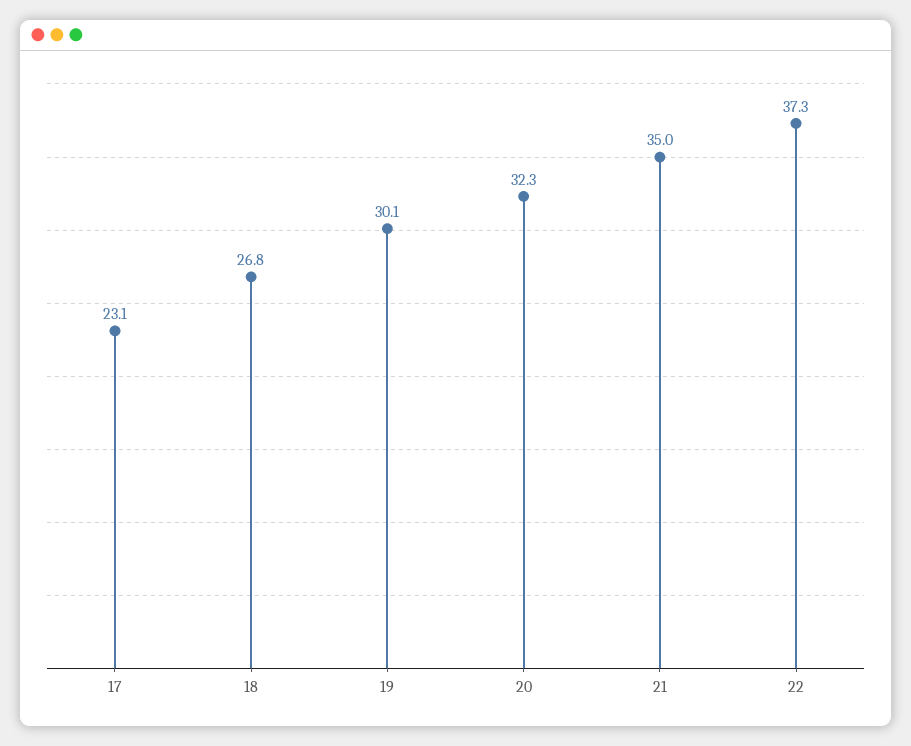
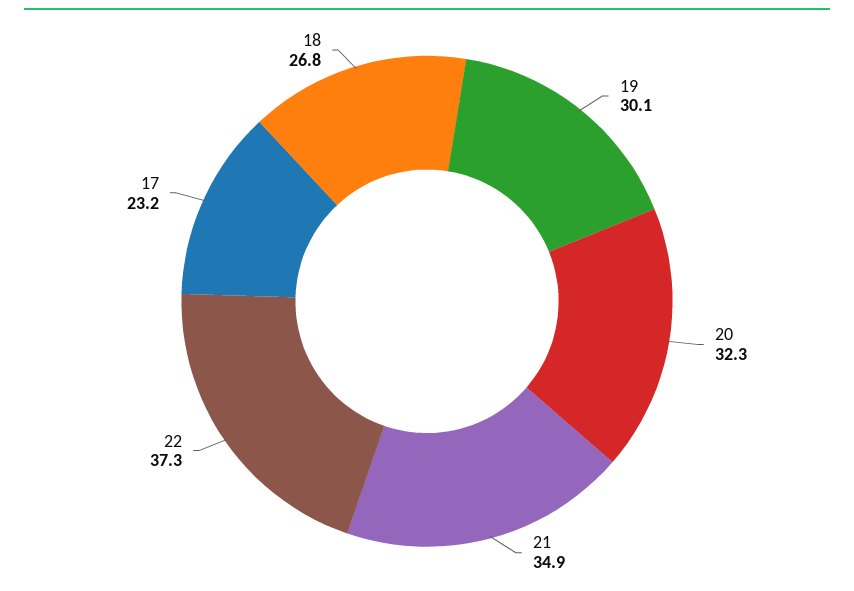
  {
-   "17": 23.1,
+   "17": 23.2,
    "18": 26.8,
    "19": 30.1,
    "20": 32.3,
-   "21": 35,
+   "21": 34.9,
    "22": 37.3
  }

